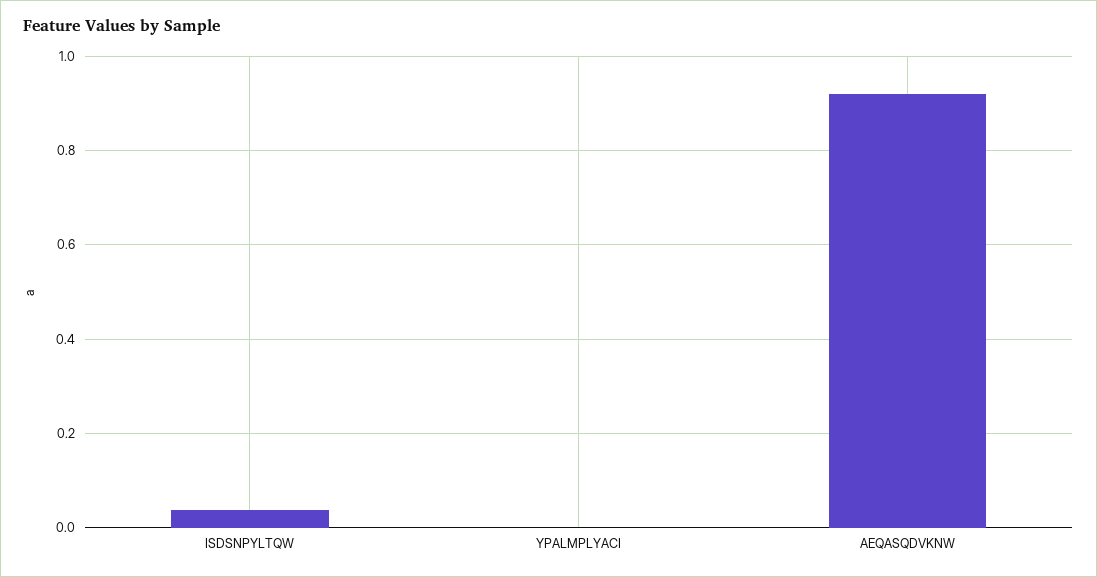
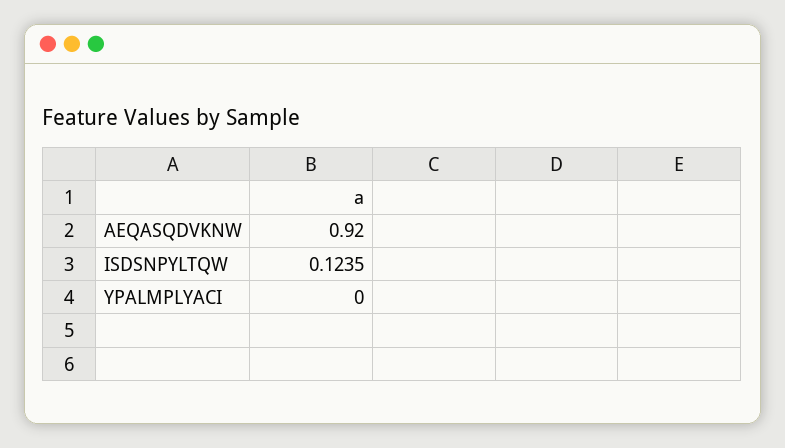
  {
-   "ISDSNPYLTQW": 0.04,
+   "ISDSNPYLTQW": 0.1235,
    "YPALMPLYACI": 0,
    "AEQASQDVKNW": 0.92
  }

